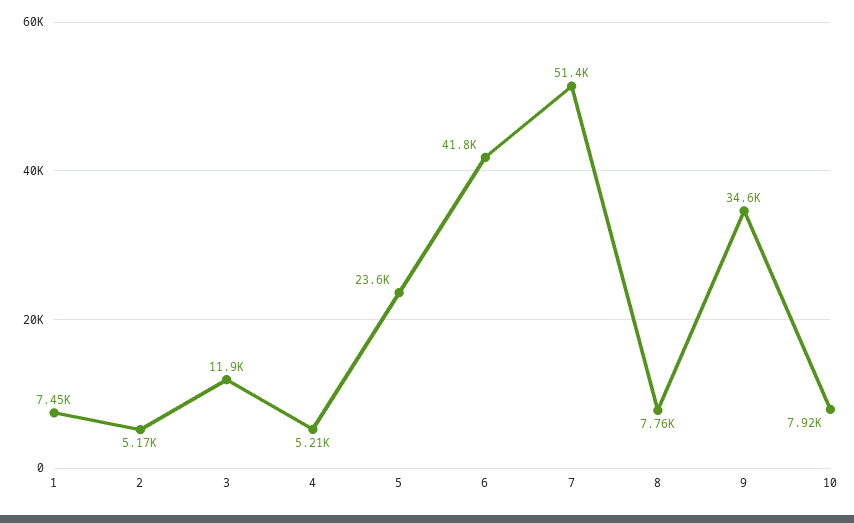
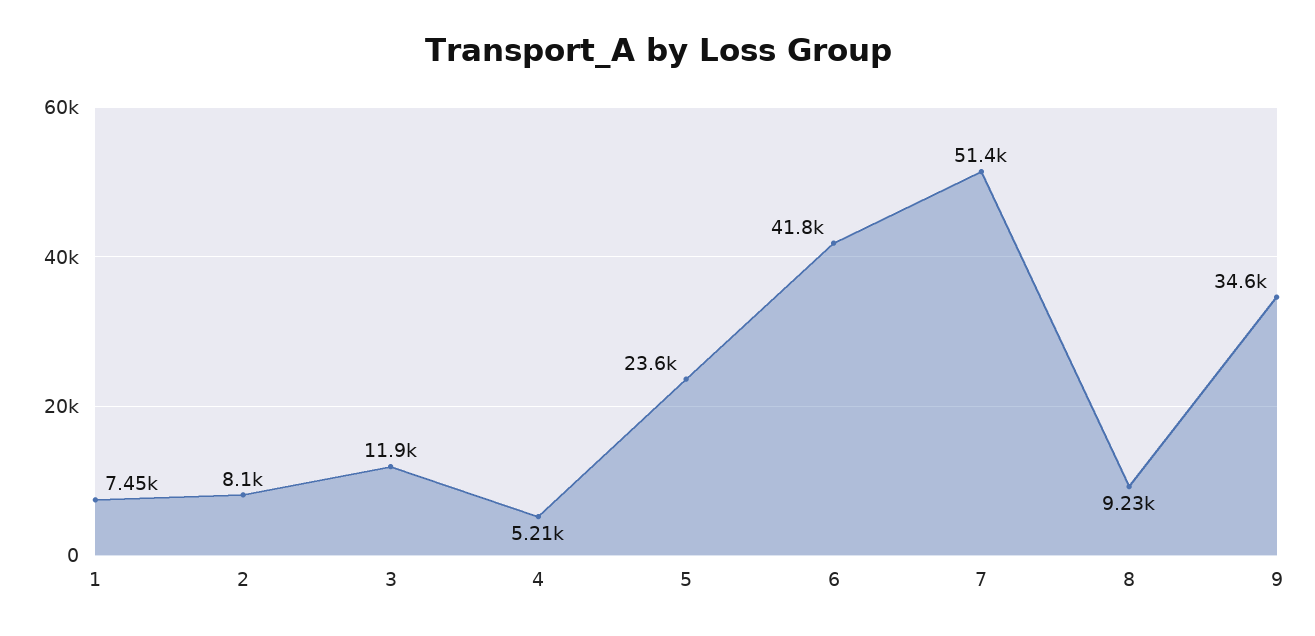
  {
    "1": 7450,
-   "2": 5170,
+   "2": 8100,
    "3": 11900,
    "4": 5210,
    "5": 23600,
    "6": 41800,
    "7": 51400,
-   "8": 7760,
+   "8": 9230,
-   "9": 34600,
+   "9": 34600
-   "10": 7920
  }

